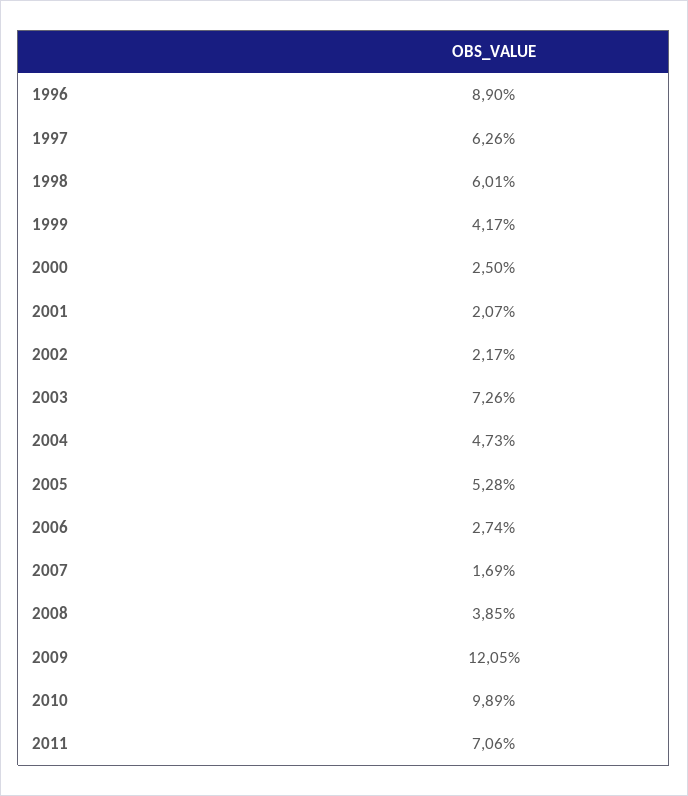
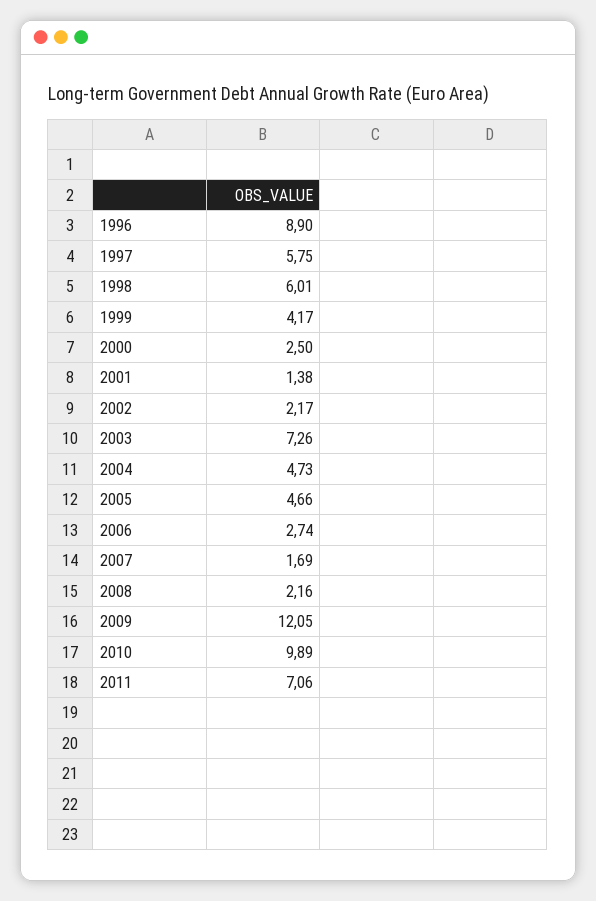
  {
    "1996": 8.9,
-   "1997": 6.26,
+   "1997": 5.75,
    "1998": 6.01,
    "1999": 4.17,
    "2000": 2.5,
-   "2001": 2.07,
+   "2001": 1.38,
    "2002": 2.17,
    "2003": 7.26,
    "2004": 4.73,
-   "2005": 5.28,
+   "2005": 4.66,
    "2006": 2.74,
    "2007": 1.69,
-   "2008": 3.85,
+   "2008": 2.16,
    "2009": 12.05,
    "2010": 9.89,
    "2011": 7.06
  }

